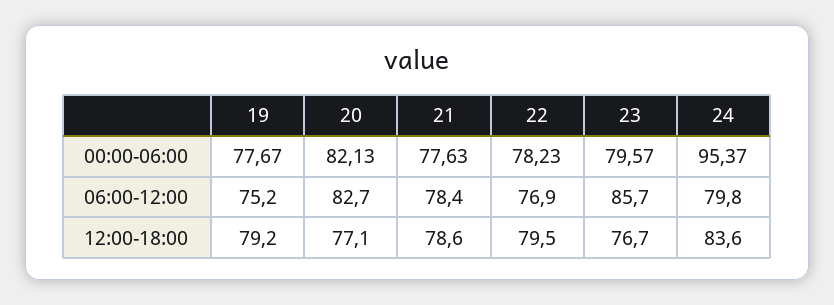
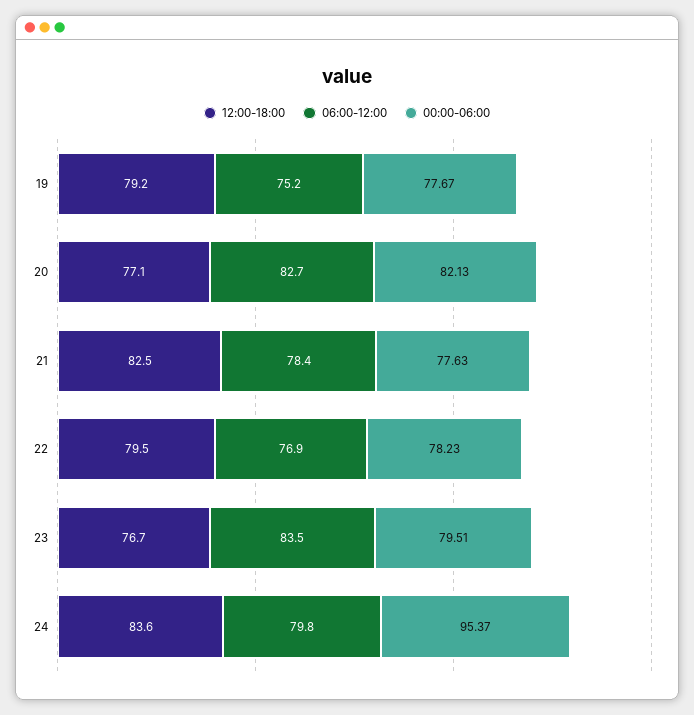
  {
    "00:00-06:00": {
      "19": 77.67,
      "20": 82.13,
      "21": 77.63,
      "22": 78.23,
-     "23": 79.57,
+     "23": 79.51,
      "24": 95.37
    },
    "06:00-12:00": {
      "19": 75.2,
      "20": 82.7,
      "21": 78.4,
      "22": 76.9,
-     "23": 85.7,
+     "23": 83.5,
      "24": 79.8
    },
    "12:00-18:00": {
      "19": 79.2,
      "20": 77.1,
-     "21": 78.6,
+     "21": 82.5,
      "22": 79.5,
      "23": 76.7,
      "24": 83.6
    }
  }

